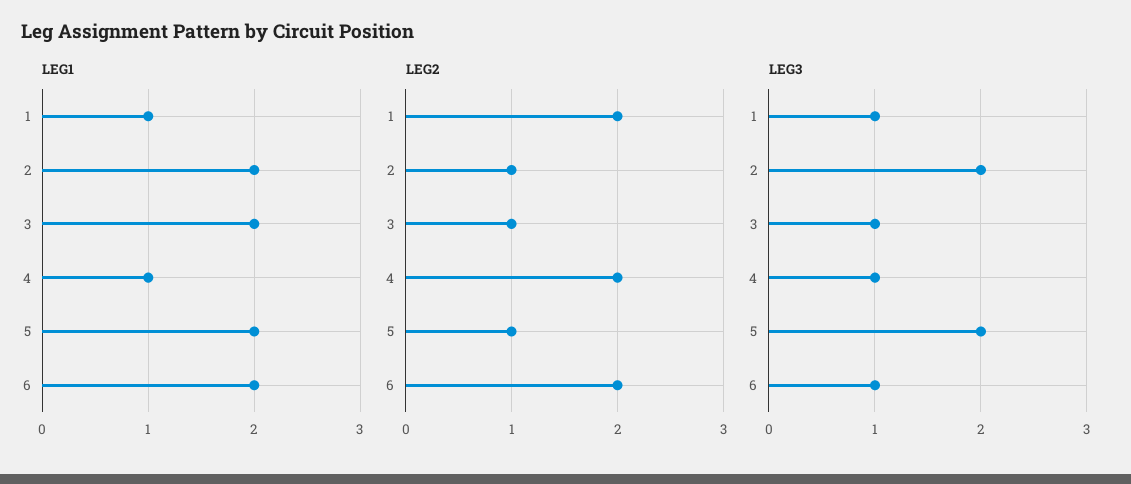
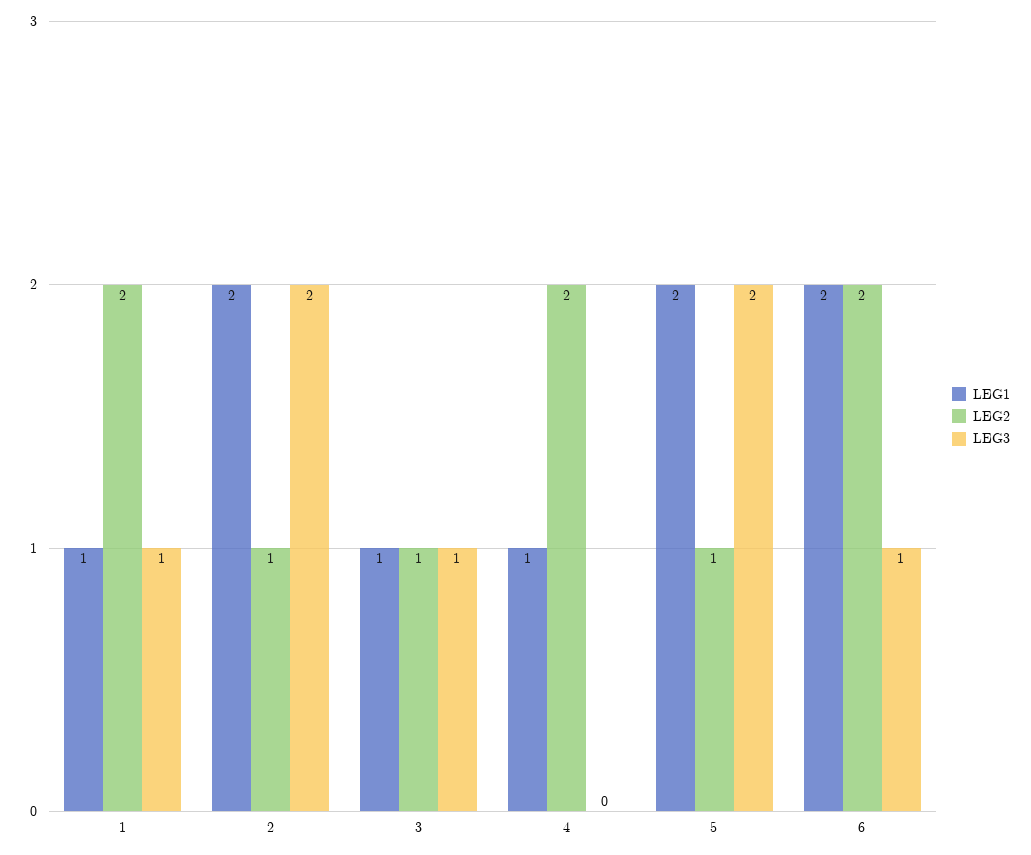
  {
    "LEG1": {
      "1": 1,
      "2": 2,
-     "3": 2,
+     "3": 1,
      "4": 1,
      "5": 2,
      "6": 2
    },
    "LEG2": {
      "1": 2,
      "2": 1,
      "3": 1,
      "4": 2,
      "5": 1,
      "6": 2
    },
    "LEG3": {
      "1": 1,
      "2": 2,
      "3": 1,
-     "4": 1,
+     "4": 0,
      "5": 2,
      "6": 1
    }
  }

